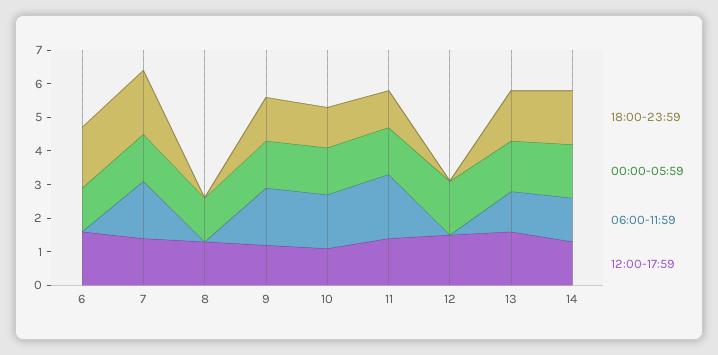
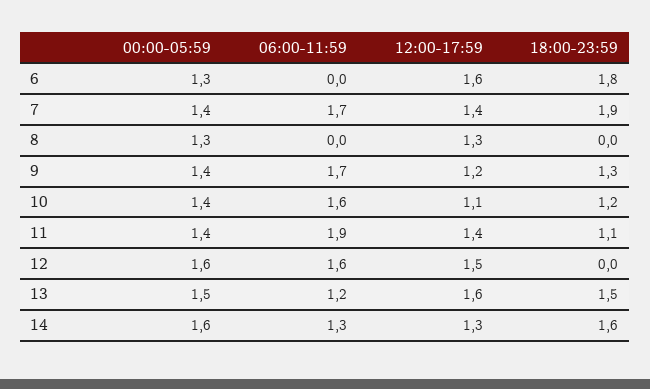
  {
    "18:00-23:59": {
      "6": 1.8,
      "7": 1.9,
      "8": 0,
      "9": 1.3,
      "10": 1.2,
      "11": 1.1,
      "12": 0,
      "13": 1.5,
      "14": 1.6
    },
    "00:00-05:59": {
      "6": 1.3,
      "7": 1.4,
      "8": 1.3,
      "9": 1.4,
      "10": 1.4,
      "11": 1.4,
      "12": 1.6,
      "13": 1.5,
      "14": 1.6
    },
    "06:00-11:59": {
      "6": 0,
      "7": 1.7,
      "8": 0,
      "9": 1.7,
      "10": 1.6,
      "11": 1.9,
-     "12": 0,
+     "12": 1.6,
      "13": 1.2,
      "14": 1.3
    },
    "12:00-17:59": {
      "6": 1.6,
      "7": 1.4,
      "8": 1.3,
      "9": 1.2,
      "10": 1.1,
      "11": 1.4,
      "12": 1.5,
      "13": 1.6,
      "14": 1.3
    }
  }

